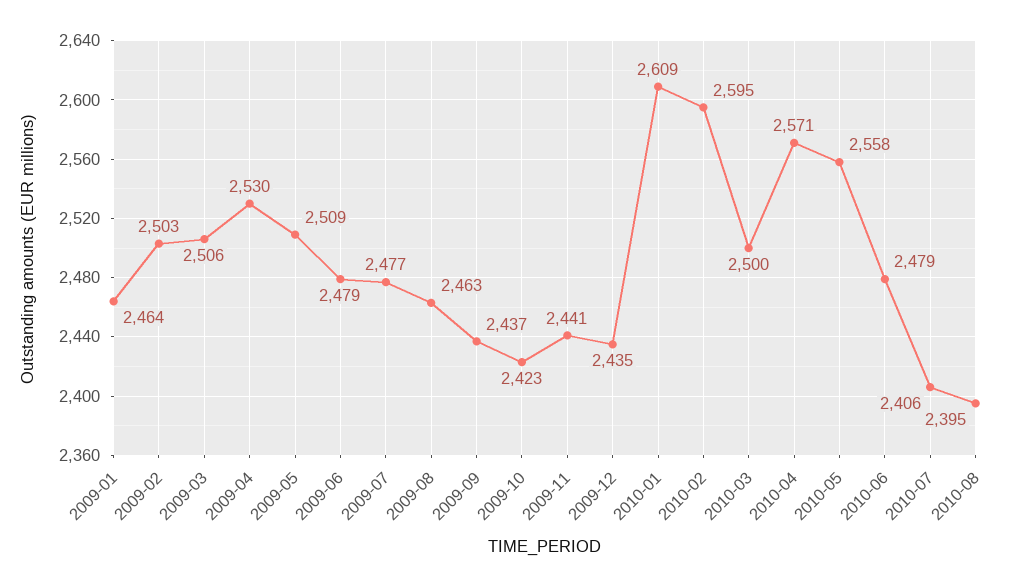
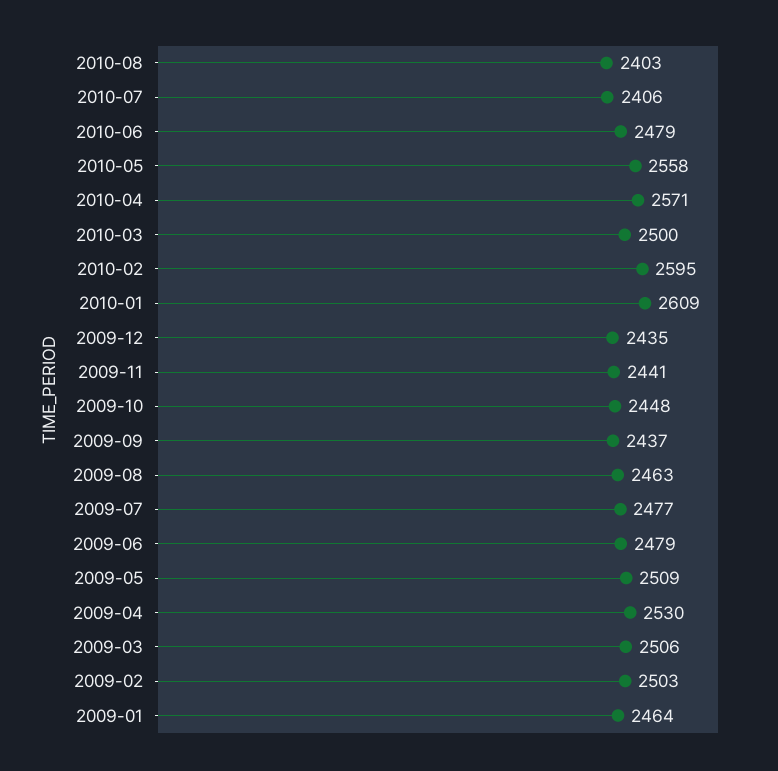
  {
    "2009-01": 2464,
    "2009-02": 2503,
    "2009-03": 2506,
    "2009-04": 2530,
    "2009-05": 2509,
    "2009-06": 2479,
    "2009-07": 2477,
    "2009-08": 2463,
    "2009-09": 2437,
-   "2009-10": 2423,
+   "2009-10": 2448,
    "2009-11": 2441,
    "2009-12": 2435,
    "2010-01": 2609,
    "2010-02": 2595,
    "2010-03": 2500,
    "2010-04": 2571,
    "2010-05": 2558,
    "2010-06": 2479,
    "2010-07": 2406,
-   "2010-08": 2395
+   "2010-08": 2403
  }

